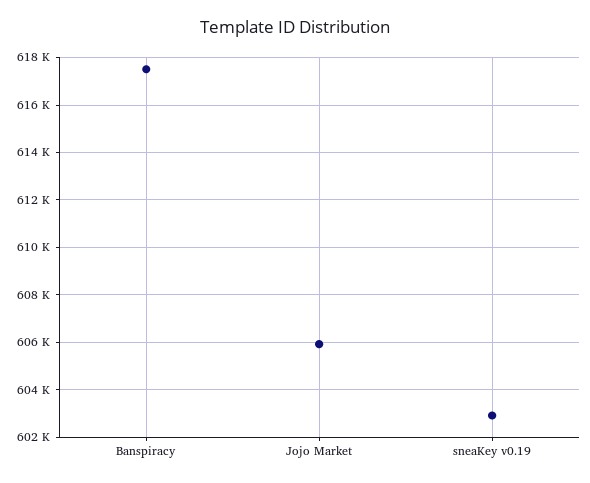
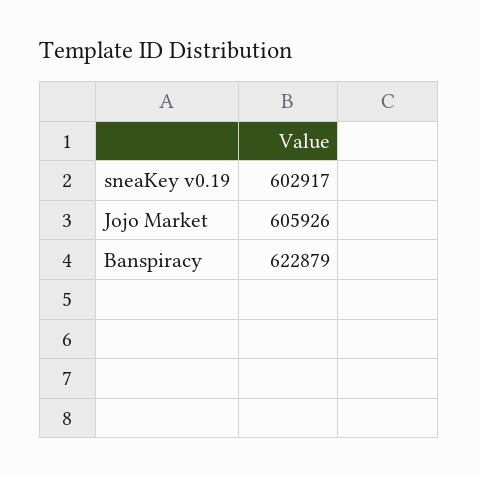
  {
-   "Banspiracy": 617500,
+   "Banspiracy": 622879,
    "Jojo Market": 605926,
    "sneaKey v0.19": 602917
  }

